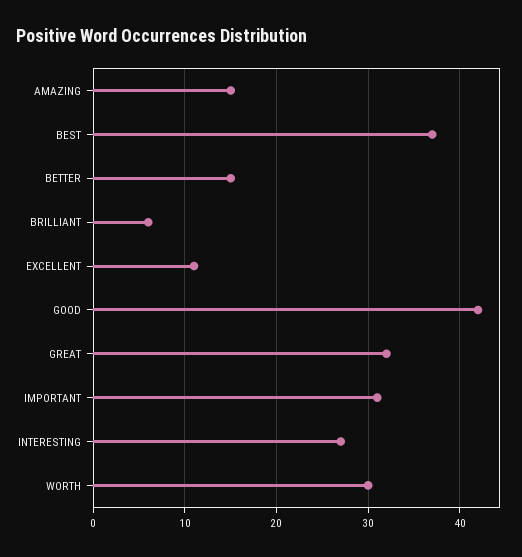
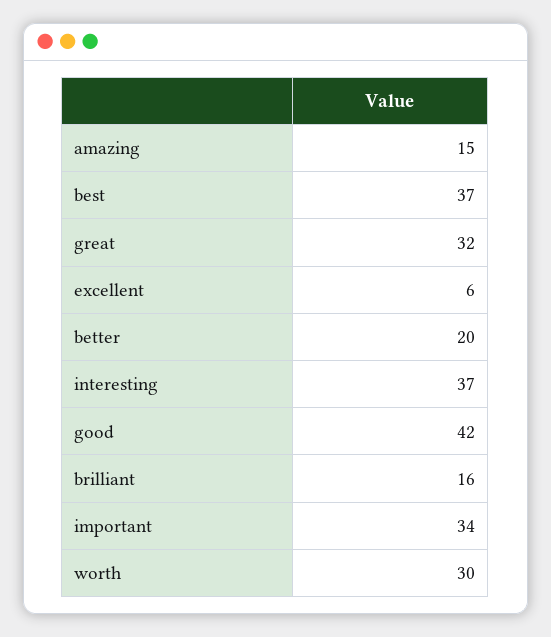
  {
    "AMAZING": 15,
    "BEST": 37,
-   "BETTER": 15,
+   "BETTER": 20,
-   "BRILLIANT": 6,
+   "BRILLIANT": 16,
-   "EXCELLENT": 11,
+   "EXCELLENT": 6,
    "GOOD": 42,
    "GREAT": 32,
-   "IMPORTANT": 31,
+   "IMPORTANT": 34,
-   "INTERESTING": 27,
+   "INTERESTING": 37,
    "WORTH": 30
  }

